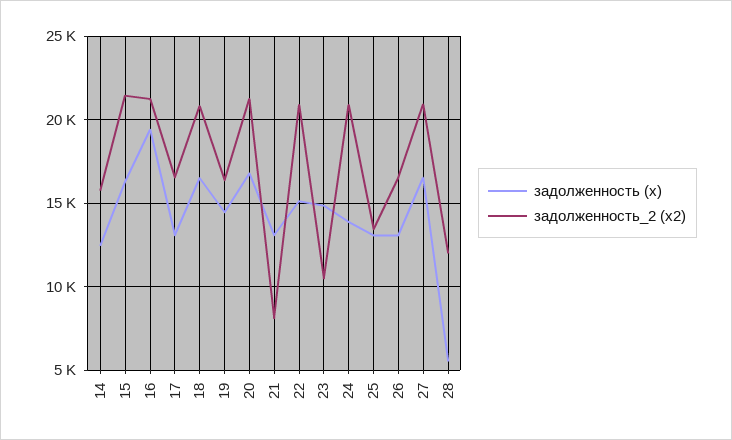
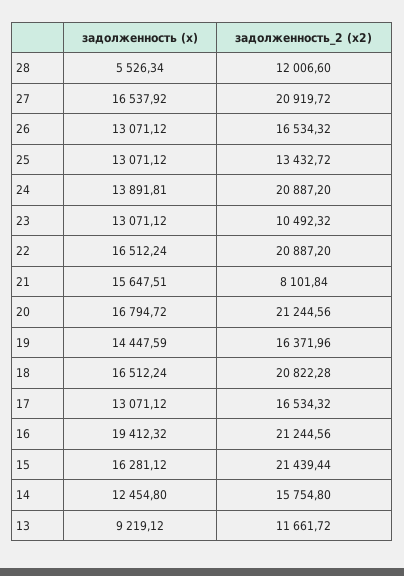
  {
    "задолженность (x)": {
      "14": 12454.8,
      "15": 16281.12,
      "16": 19412.32,
      "17": 13071.12,
      "18": 16512.24,
      "19": 14447.59,
      "20": 16794.72,
-     "21": 13000,
+     "21": 15647.51,
-     "22": 15000,
+     "22": 16512.24,
-     "23": 15000,
+     "23": 13071.12,
      "24": 13891.81,
      "25": 13071.12,
      "26": 13071.12,
      "27": 16537.92,
-     "28": 5526.34
+     "28": 5526.34,
+     "13": 9219.12
    },
    "задолженность_2 (x2)": {
      "14": 15754.8,
      "15": 21439.44,
      "16": 21244.56,
      "17": 16534.32,
      "18": 20822.28,
      "19": 16371.96,
      "20": 21244.56,
      "21": 8101.84,
      "22": 20887.2,
      "23": 10492.32,
      "24": 20887.2,
      "25": 13432.72,
      "26": 16534.32,
      "27": 20919.72,
-     "28": 12006.6
+     "28": 12006.6,
+     "13": 11661.72
    }
  }

